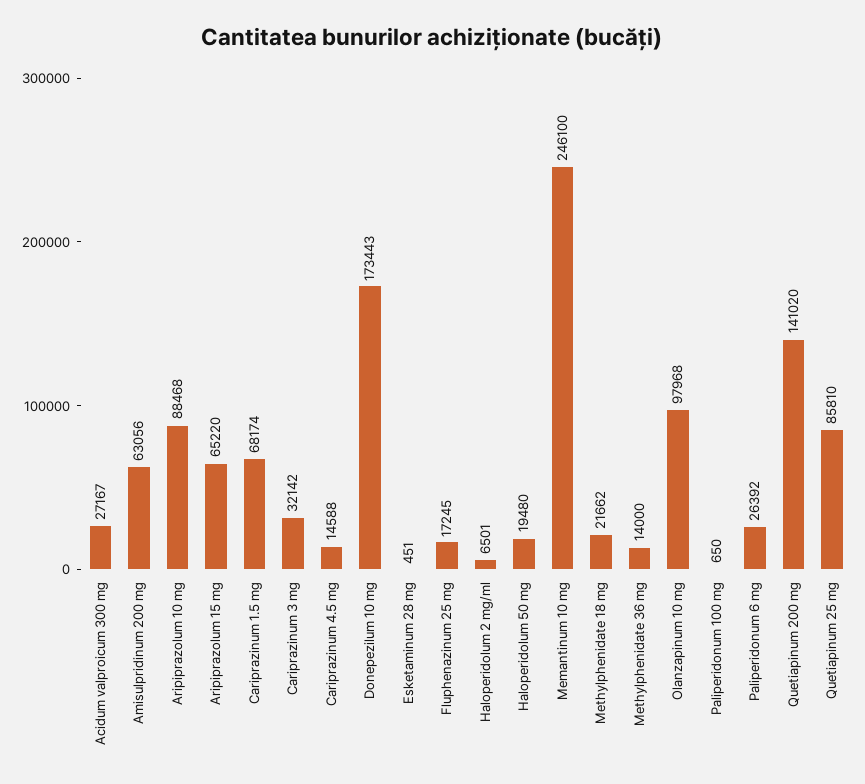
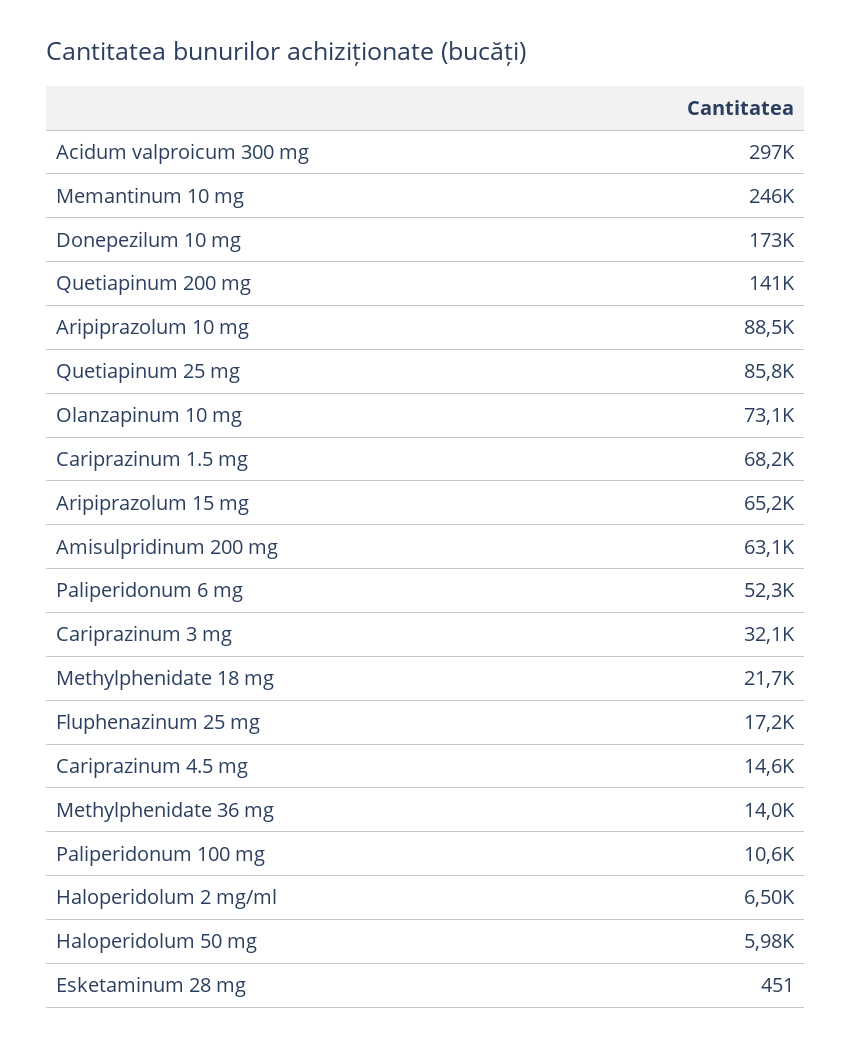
  {
-   "Acidum valproicum 300 mg": 27167,
+   "Acidum valproicum 300 mg": 297000,
    "Amisulpridinum 200 mg": 63056,
    "Aripiprazolum 10 mg": 88468,
    "Aripiprazolum 15 mg": 65220,
    "Cariprazinum 1.5 mg": 68174,
    "Cariprazinum 3 mg": 32142,
    "Cariprazinum 4.5 mg": 14588,
    "Donepezilum 10 mg": 173443,
    "Esketaminum 28 mg": 451,
    "Fluphenazinum 25 mg": 17245,
    "Haloperidolum 2 mg/ml": 6501,
-   "Haloperidolum 50 mg": 19480,
+   "Haloperidolum 50 mg": 5980,
    "Memantinum 10 mg": 246100,
    "Methylphenidate 18 mg": 21662,
    "Methylphenidate 36 mg": 14000,
-   "Olanzapinum 10 mg": 97968,
+   "Olanzapinum 10 mg": 73100,
-   "Paliperidonum 100 mg": 650,
+   "Paliperidonum 100 mg": 10600,
-   "Paliperidonum 6 mg": 26392,
+   "Paliperidonum 6 mg": 52300,
    "Quetiapinum 200 mg": 141020,
    "Quetiapinum 25 mg": 85810
  }

